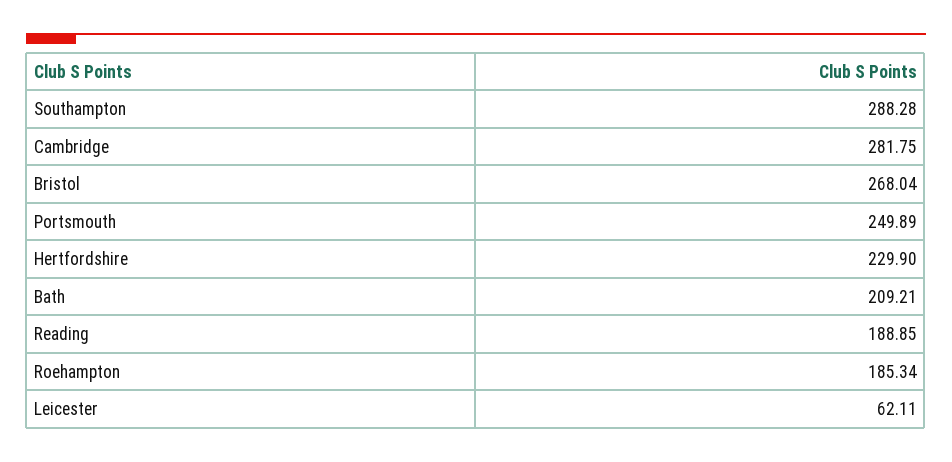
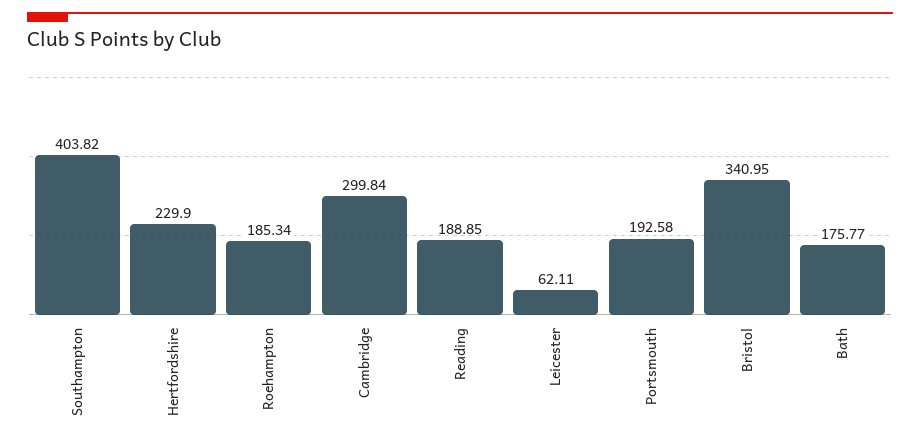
  {
-   "Southampton": 288.28,
+   "Southampton": 403.82,
-   "Cambridge": 281.75,
+   "Cambridge": 299.84,
-   "Bristol": 268.04,
+   "Bristol": 340.95,
-   "Portsmouth": 249.89,
+   "Portsmouth": 192.58,
    "Hertfordshire": 229.9,
-   "Bath": 209.21,
+   "Bath": 175.77,
    "Reading": 188.85,
    "Roehampton": 185.34,
    "Leicester": 62.11
  }

